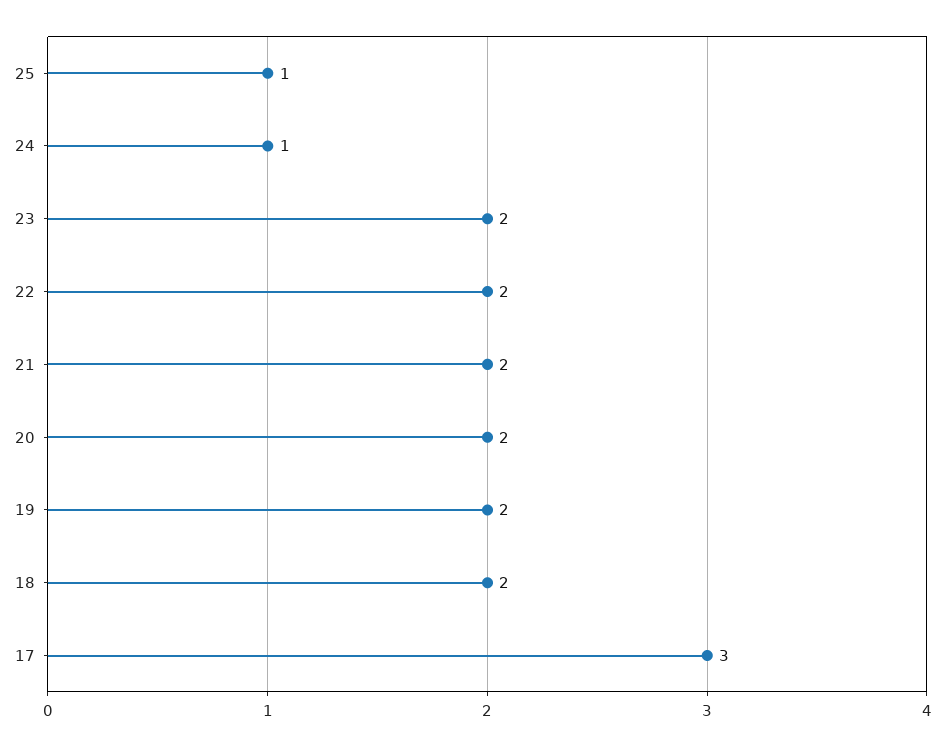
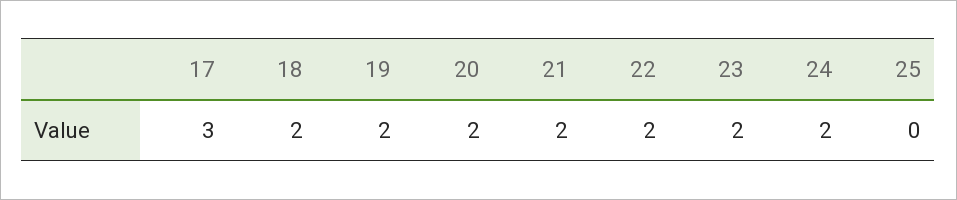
  {
-   "25": 1,
+   "25": 0,
-   "24": 1,
+   "24": 2,
    "23": 2,
    "22": 2,
    "21": 2,
    "20": 2,
    "19": 2,
    "18": 2,
    "17": 3
  }

